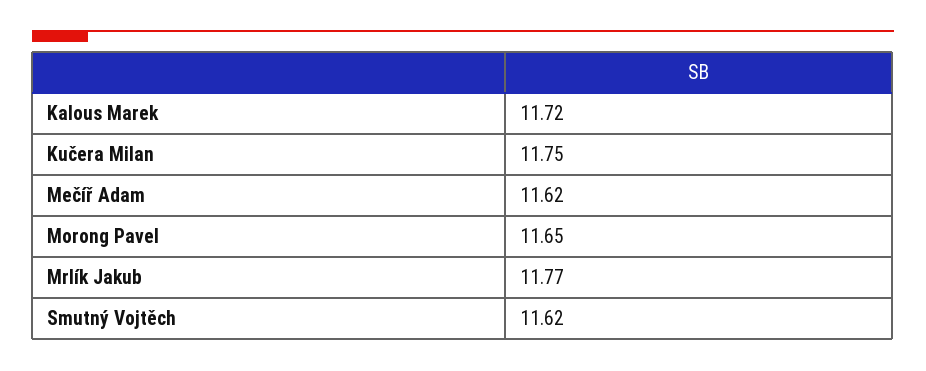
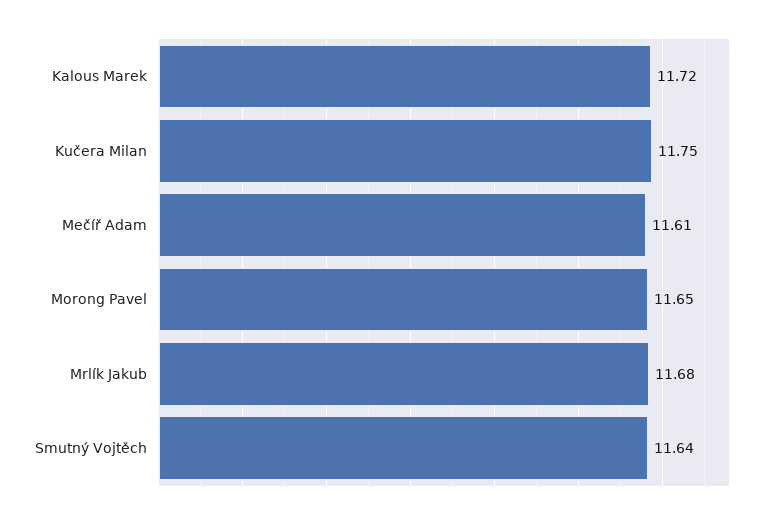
  {
    "Kalous Marek": 11.72,
    "Kučera Milan": 11.75,
-   "Mečíř Adam": 11.62,
+   "Mečíř Adam": 11.61,
    "Morong Pavel": 11.65,
-   "Mrlík Jakub": 11.77,
+   "Mrlík Jakub": 11.68,
-   "Smutný Vojtěch": 11.62
+   "Smutný Vojtěch": 11.64
  }

